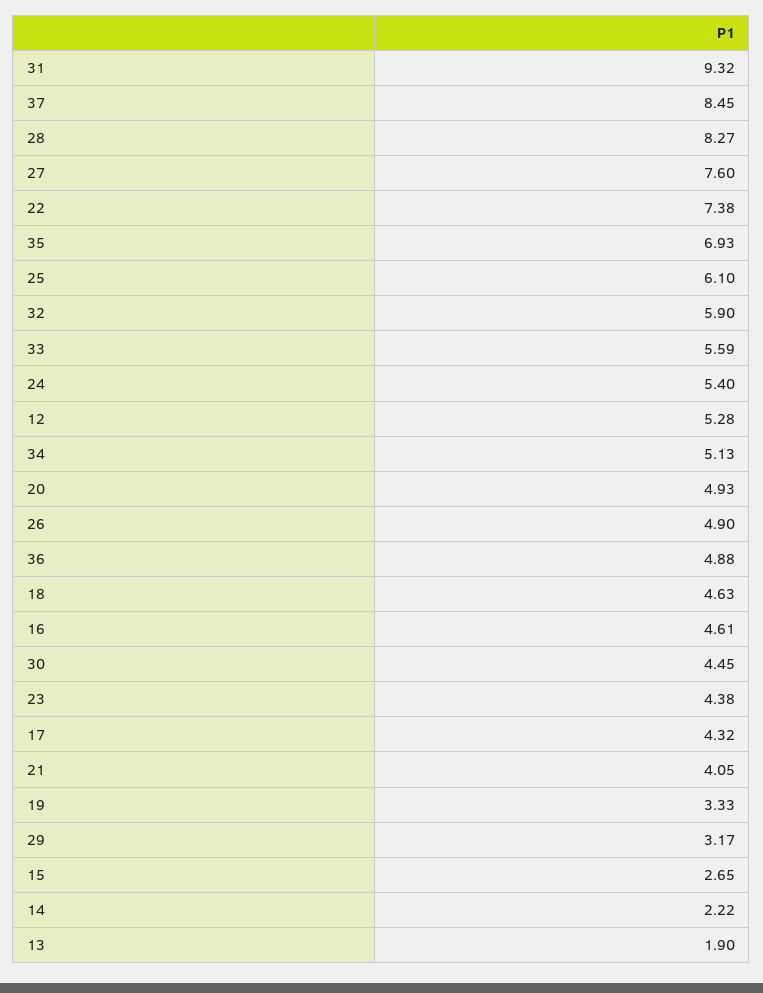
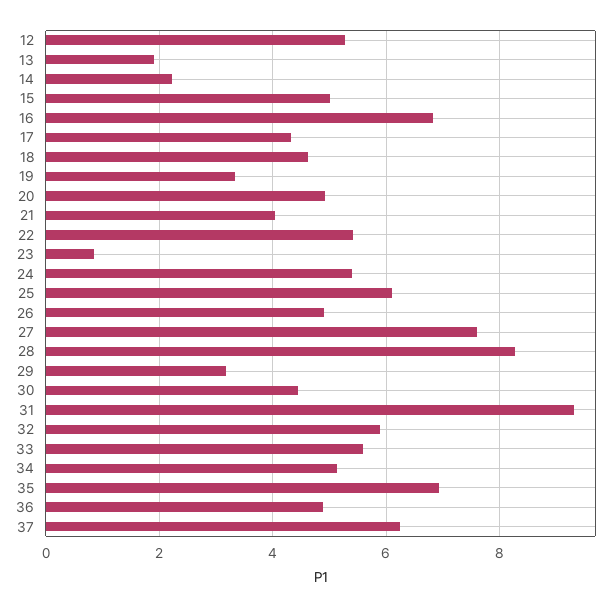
  {
    "31": 9.32,
-   "37": 8.45,
+   "37": 6.2,
    "28": 8.27,
    "27": 7.6,
-   "22": 7.38,
+   "22": 5.4,
    "35": 6.93,
    "25": 6.1,
    "32": 5.9,
    "33": 5.59,
    "24": 5.4,
    "12": 5.28,
    "34": 5.13,
    "20": 4.93,
    "26": 4.9,
    "36": 4.88,
    "18": 4.63,
-   "16": 4.61,
+   "16": 6.8,
    "30": 4.45,
-   "23": 4.38,
+   "23": 0.8,
    "17": 4.32,
    "21": 4.05,
    "19": 3.33,
    "29": 3.17,
-   "15": 2.65,
+   "15": 5,
    "14": 2.22,
    "13": 1.9
  }

